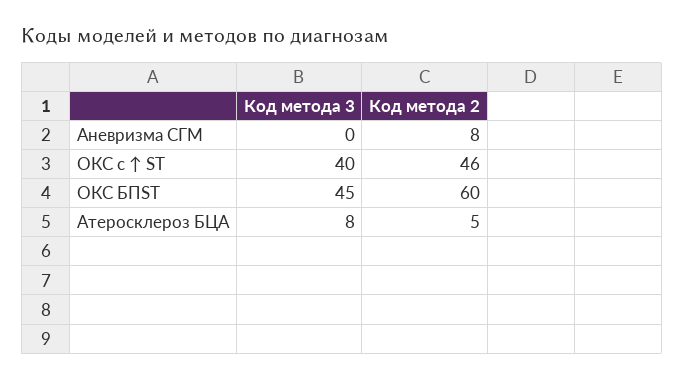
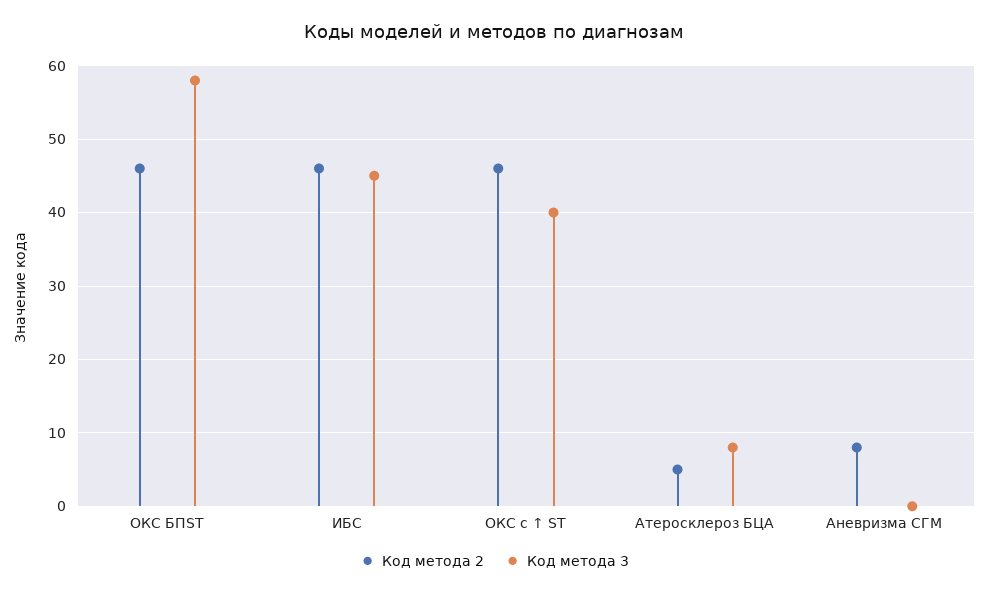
  {
    "Код метода 3": {
      "Аневризма СГМ": 0,
      "ОКС с ↑ ST": 40,
-     "ОКС БПST": 45,
+     "ОКС БПST": 58,
-     "Атеросклероз БЦА": 8
+     "Атеросклероз БЦА": 8,
+     "ИБС": 45
    },
    "Код метода 2": {
      "Аневризма СГМ": 8,
      "ОКС с ↑ ST": 46,
-     "ОКС БПST": 60,
+     "ОКС БПST": 46,
-     "Атеросклероз БЦА": 5
+     "Атеросклероз БЦА": 5,
+     "ИБС": 46
    }
  }

